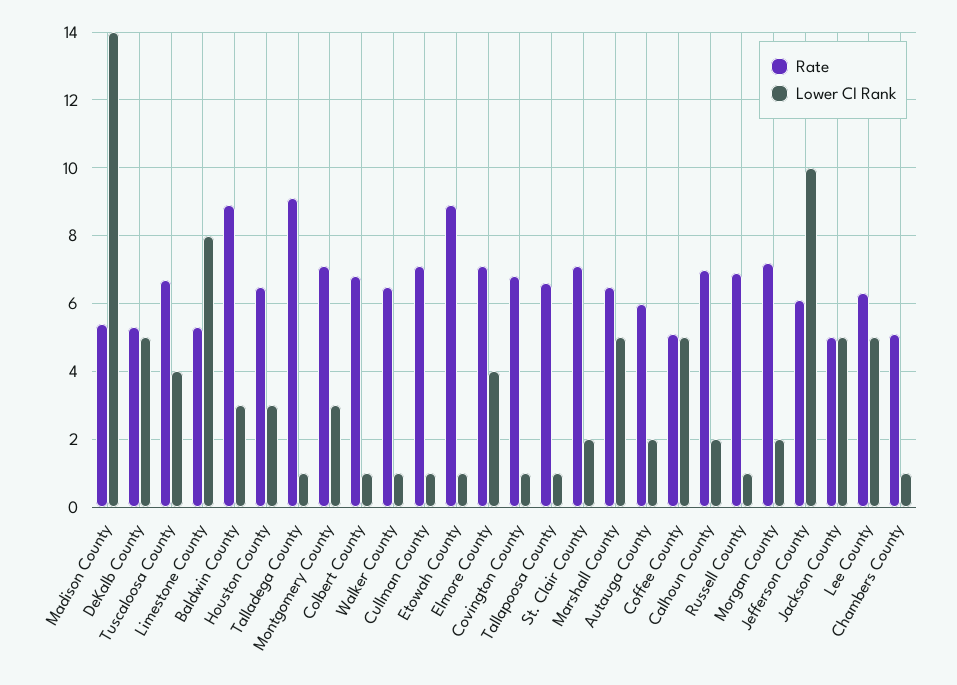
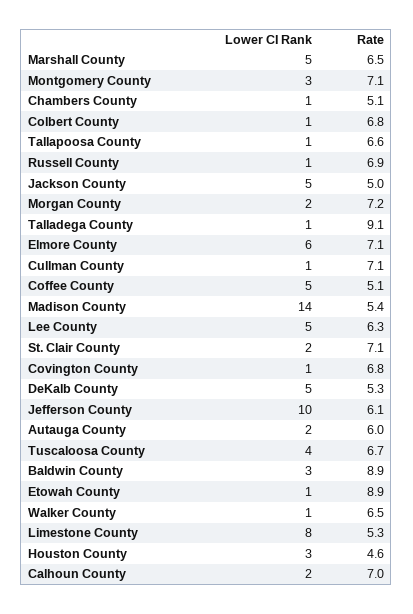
  {
    "Rate": {
      "Madison County": 5.4,
      "DeKalb County": 5.3,
      "Tuscaloosa County": 6.7,
      "Limestone County": 5.3,
      "Baldwin County": 8.9,
-     "Houston County": 6.5,
+     "Houston County": 4.6,
      "Talladega County": 9.1,
      "Montgomery County": 7.1,
      "Colbert County": 6.8,
      "Walker County": 6.5,
      "Cullman County": 7.1,
      "Etowah County": 8.9,
      "Elmore County": 7.1,
      "Covington County": 6.8,
      "Tallapoosa County": 6.6,
      "St. Clair County": 7.1,
      "Marshall County": 6.5,
      "Autauga County": 6,
      "Coffee County": 5.1,
      "Calhoun County": 7,
      "Russell County": 6.9,
      "Morgan County": 7.2,
      "Jefferson County": 6.1,
      "Jackson County": 5,
      "Lee County": 6.3,
      "Chambers County": 5.1
    },
    "Lower CI Rank": {
      "Madison County": 14,
      "DeKalb County": 5,
      "Tuscaloosa County": 4,
      "Limestone County": 8,
      "Baldwin County": 3,
      "Houston County": 3,
      "Talladega County": 1,
      "Montgomery County": 3,
      "Colbert County": 1,
      "Walker County": 1,
      "Cullman County": 1,
      "Etowah County": 1,
-     "Elmore County": 4,
+     "Elmore County": 6,
      "Covington County": 1,
      "Tallapoosa County": 1,
      "St. Clair County": 2,
      "Marshall County": 5,
      "Autauga County": 2,
      "Coffee County": 5,
      "Calhoun County": 2,
      "Russell County": 1,
      "Morgan County": 2,
      "Jefferson County": 10,
      "Jackson County": 5,
      "Lee County": 5,
      "Chambers County": 1
    }
  }

